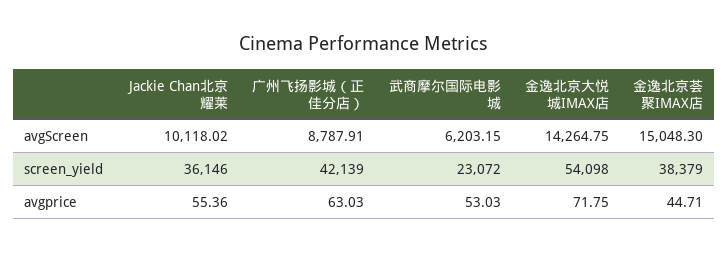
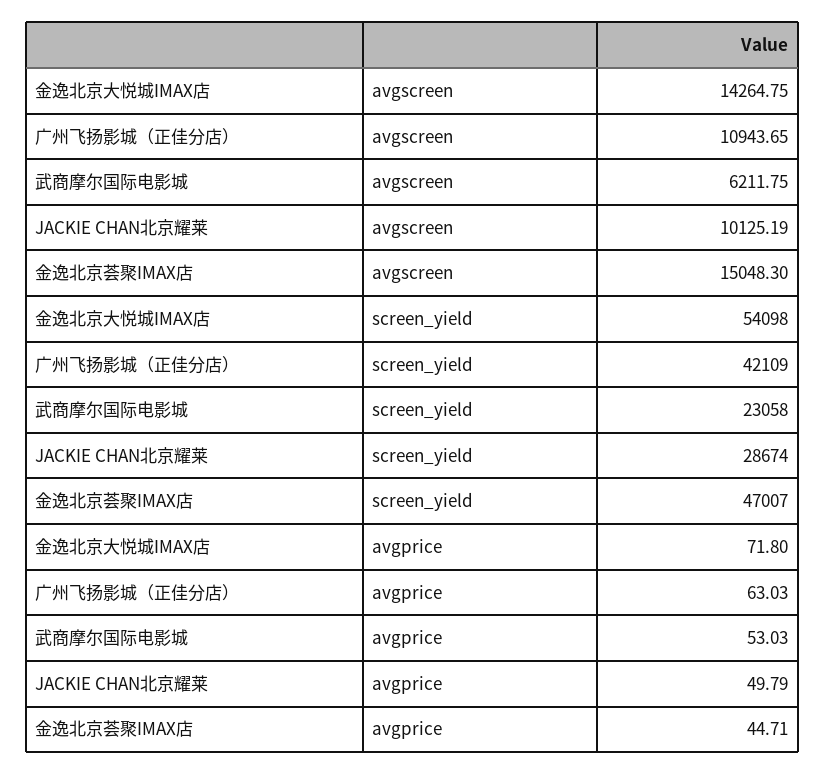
  {
    "Jackie Chan北京耀莱": {
-     "avgScreen": 10118.02,
+     "avgScreen": 10125.19,
-     "screen_yield": 36146,
+     "screen_yield": 28674,
-     "avgprice": 55.36
+     "avgprice": 49.79
    },
    "广州飞扬影城（正佳分店）": {
-     "avgScreen": 8787.91,
+     "avgScreen": 10943.65,
-     "screen_yield": 42139,
+     "screen_yield": 42109,
      "avgprice": 63.03
    },
    "武商摩尔国际电影城": {
-     "avgScreen": 6203.15,
+     "avgScreen": 6211.75,
-     "screen_yield": 23072,
+     "screen_yield": 23058,
      "avgprice": 53.03
    },
    "金逸北京大悦城IMAX店": {
      "avgScreen": 14264.75,
      "screen_yield": 54098,
-     "avgprice": 71.75
+     "avgprice": 71.8
    },
    "金逸北京荟聚IMAX店": {
      "avgScreen": 15048.3,
-     "screen_yield": 38379,
+     "screen_yield": 47007,
      "avgprice": 44.71
    }
  }

